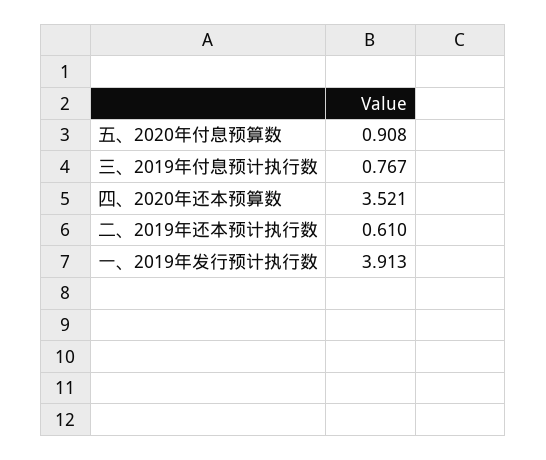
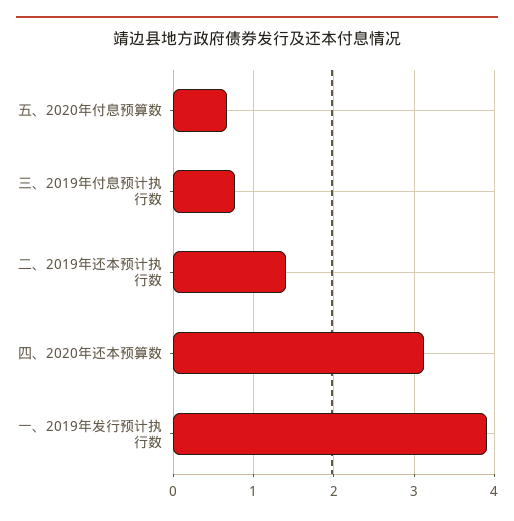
  {
-   "五、2020年付息预算数": 0.908,
+   "五、2020年付息预算数": 0.7,
    "三、2019年付息预计执行数": 0.767,
-   "四、2020年还本预算数": 3.521,
+   "四、2020年还本预算数": 3.1,
-   "二、2019年还本预计执行数": 0.61,
+   "二、2019年还本预计执行数": 1.4,
    "一、2019年发行预计执行数": 3.913
  }

